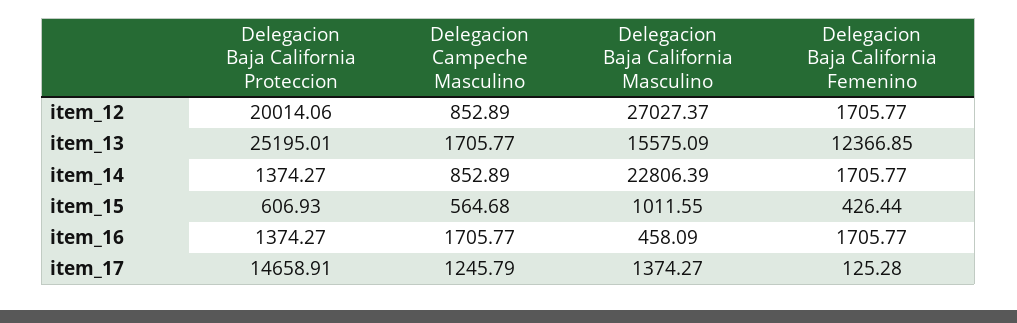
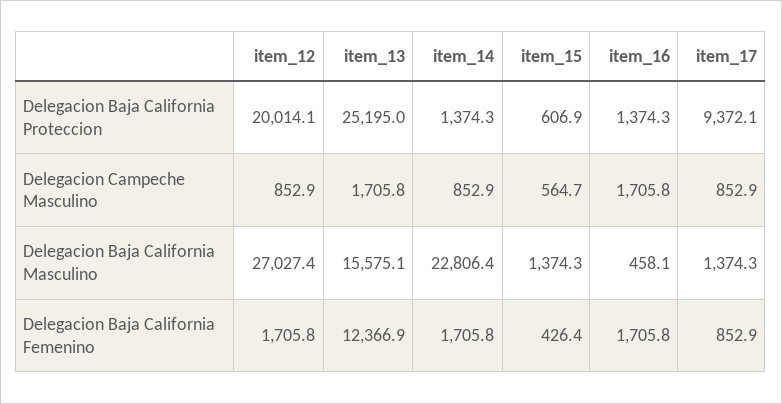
  {
    "Delegacion Baja California Proteccion": {
      "item_12": 20014.06,
      "item_13": 25195.01,
      "item_14": 1374.27,
      "item_15": 606.93,
      "item_16": 1374.27,
-     "item_17": 14658.91
+     "item_17": 9372.1
    },
    "Delegacion Campeche Masculino": {
      "item_12": 852.89,
      "item_13": 1705.77,
      "item_14": 852.89,
      "item_15": 564.68,
      "item_16": 1705.77,
-     "item_17": 1245.79
+     "item_17": 852.9
    },
    "Delegacion Baja California Masculino": {
      "item_12": 27027.37,
      "item_13": 15575.09,
      "item_14": 22806.39,
-     "item_15": 1011.55,
+     "item_15": 1374.3,
      "item_16": 458.09,
      "item_17": 1374.27
    },
    "Delegacion Baja California Femenino": {
      "item_12": 1705.77,
      "item_13": 12366.85,
      "item_14": 1705.77,
      "item_15": 426.44,
      "item_16": 1705.77,
-     "item_17": 125.28
+     "item_17": 852.9
    }
  }

